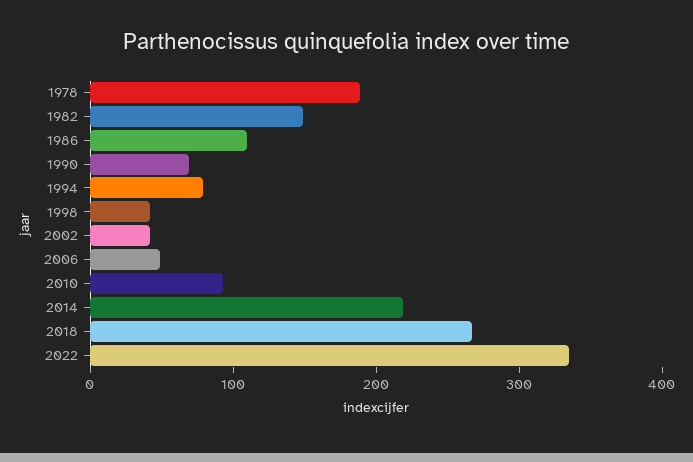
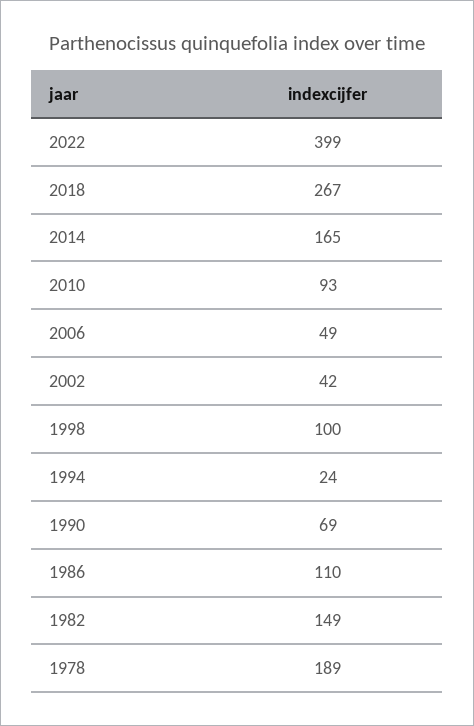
  {
    "1978": 189,
    "1982": 149,
    "1986": 110,
    "1990": 69,
-   "1994": 80,
+   "1994": 24,
-   "1998": 40,
+   "1998": 100,
    "2002": 42,
    "2006": 49,
    "2010": 93,
-   "2014": 220,
+   "2014": 165,
    "2018": 267,
-   "2022": 340
+   "2022": 399
  }

